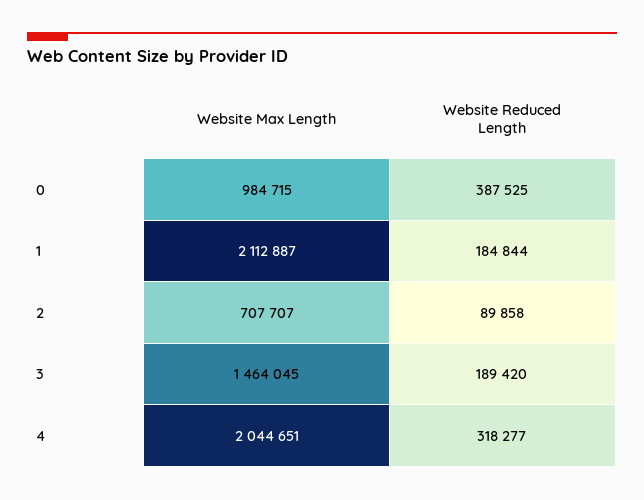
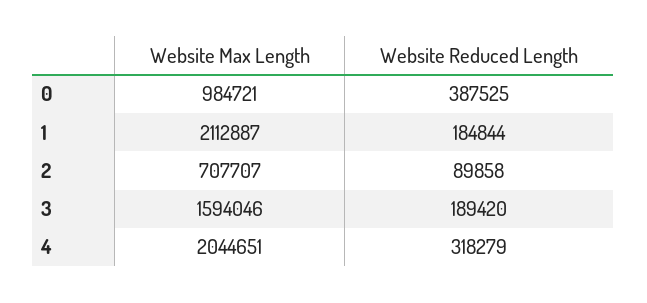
  {
    "Website Max Length": {
-     "0": 984715,
+     "0": 984721,
      "1": 2112887,
      "2": 707707,
-     "3": 1464045,
+     "3": 1594046,
      "4": 2044651
    },
    "Website Reduced Length": {
      "0": 387525,
      "1": 184844,
      "2": 89858,
      "3": 189420,
-     "4": 318277
+     "4": 318279
    }
  }

